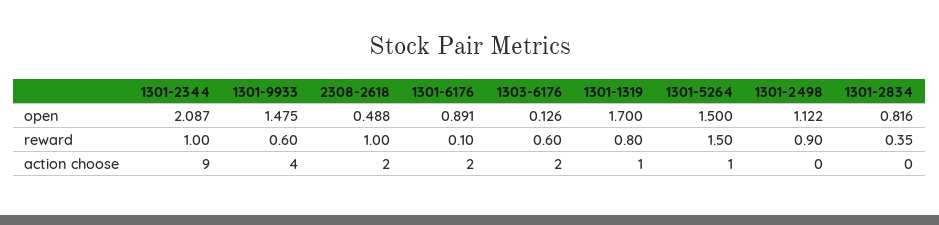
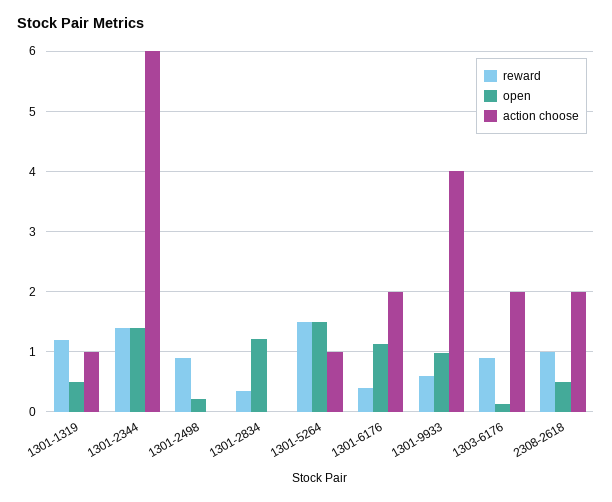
  {
    "open": {
-     "1301-2344": 2.087,
+     "1301-2344": 1.4,
-     "1301-9933": 1.475,
+     "1301-9933": 1,
      "2308-2618": 0.488,
-     "1301-6176": 0.891,
+     "1301-6176": 1.1,
      "1303-6176": 0.126,
-     "1301-1319": 1.7,
+     "1301-1319": 0.5,
      "1301-5264": 1.5,
-     "1301-2498": 1.122,
+     "1301-2498": 0.2,
-     "1301-2834": 0.816
+     "1301-2834": 1.2
    },
    "reward": {
-     "1301-2344": 1,
+     "1301-2344": 1.4,
      "1301-9933": 0.6,
      "2308-2618": 1,
-     "1301-6176": 0.1,
+     "1301-6176": 0.4,
-     "1303-6176": 0.6,
+     "1303-6176": 0.9,
-     "1301-1319": 0.8,
+     "1301-1319": 1.2,
      "1301-5264": 1.5,
      "1301-2498": 0.9,
      "1301-2834": 0.35
    },
    "action choose": {
-     "1301-2344": 9,
+     "1301-2344": 6,
      "1301-9933": 4,
      "2308-2618": 2,
      "1301-6176": 2,
      "1303-6176": 2,
      "1301-1319": 1,
      "1301-5264": 1,
      "1301-2498": 0,
      "1301-2834": 0
    }
  }

